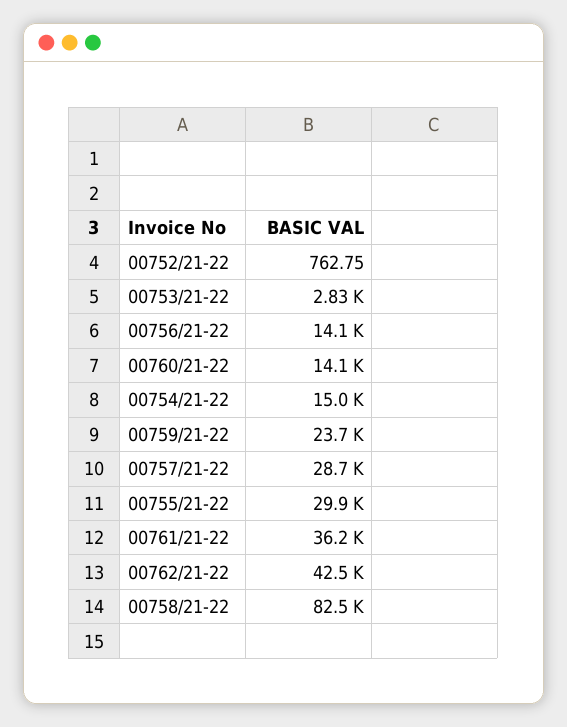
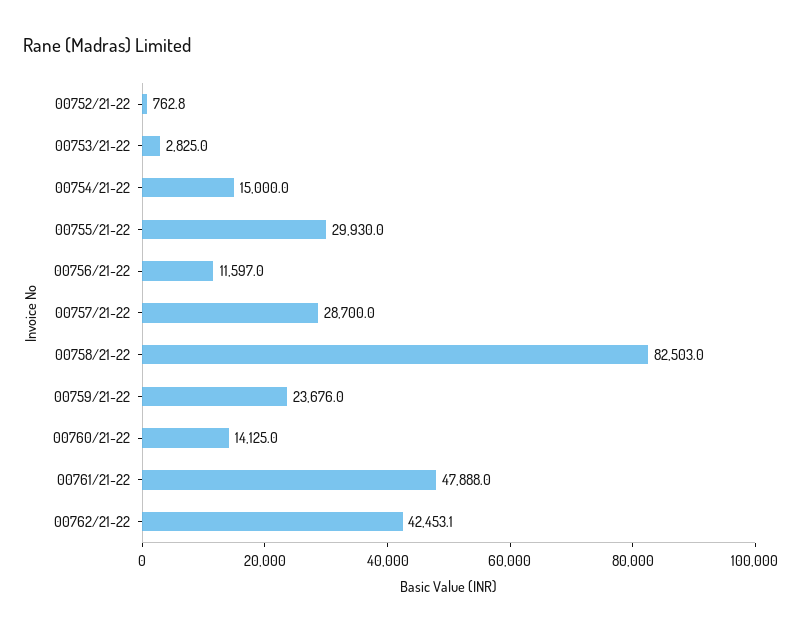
  {
    "00752/21-22": 762.75,
    "00753/21-22": 2825,
-   "00756/21-22": 14100,
+   "00756/21-22": 11597,
    "00760/21-22": 14125,
    "00754/21-22": 15000,
    "00759/21-22": 23676,
    "00757/21-22": 28700,
    "00755/21-22": 29930,
-   "00761/21-22": 36200,
+   "00761/21-22": 47888,
    "00762/21-22": 42453.1,
    "00758/21-22": 82503
  }

